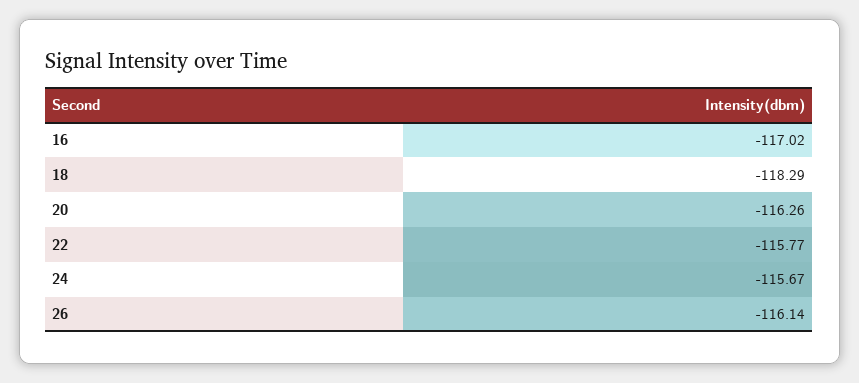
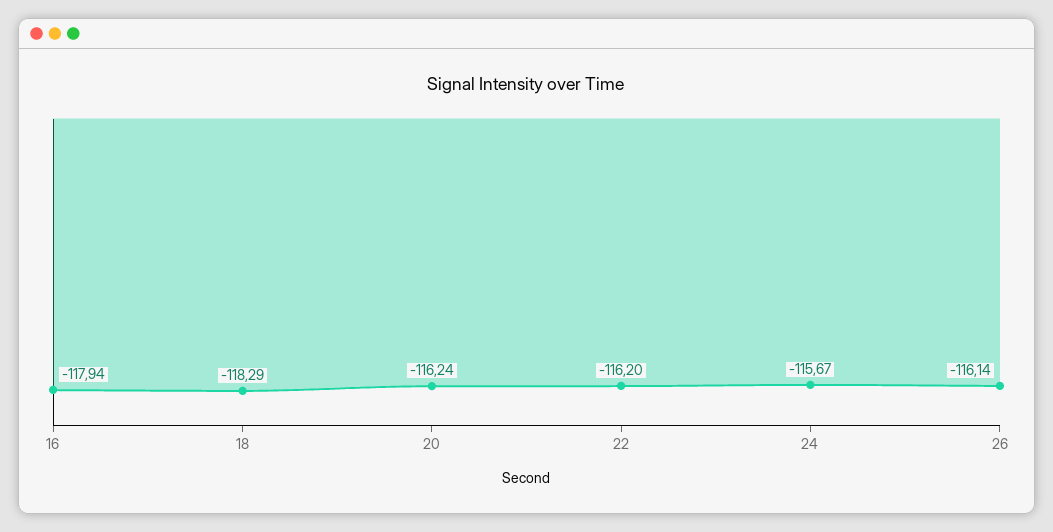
  {
-   "16": -117.02,
+   "16": -117.94,
    "18": -118.29,
-   "20": -116.26,
+   "20": -116.24,
-   "22": -115.77,
+   "22": -116.2,
    "24": -115.67,
    "26": -116.14
  }

